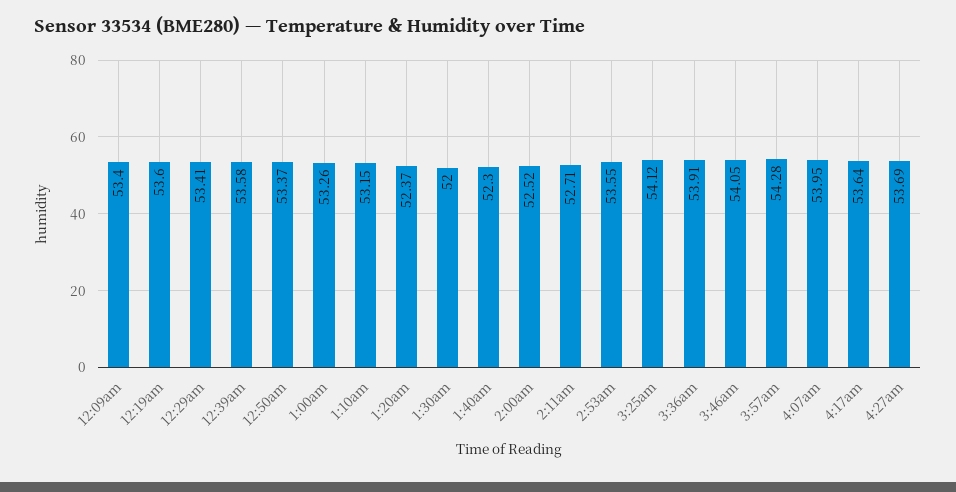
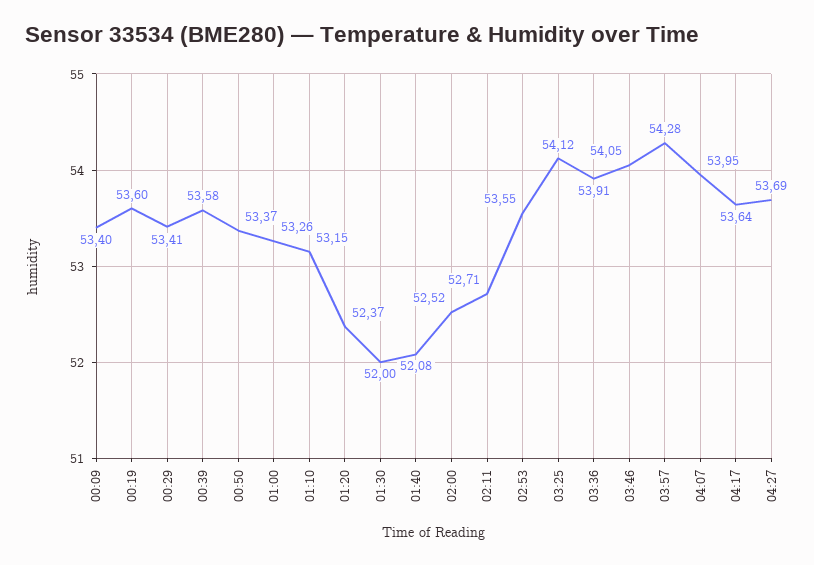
  {
    "12:09am": 53.4,
    "12:19am": 53.6,
    "12:29am": 53.41,
    "12:39am": 53.58,
    "12:50am": 53.37,
    "1:00am": 53.26,
    "1:10am": 53.15,
    "1:20am": 52.37,
    "1:30am": 52,
-   "1:40am": 52.3,
+   "1:40am": 52.08,
    "2:00am": 52.52,
    "2:11am": 52.71,
    "2:53am": 53.55,
    "3:25am": 54.12,
    "3:36am": 53.91,
    "3:46am": 54.05,
    "3:57am": 54.28,
    "4:07am": 53.95,
    "4:17am": 53.64,
    "4:27am": 53.69
  }

